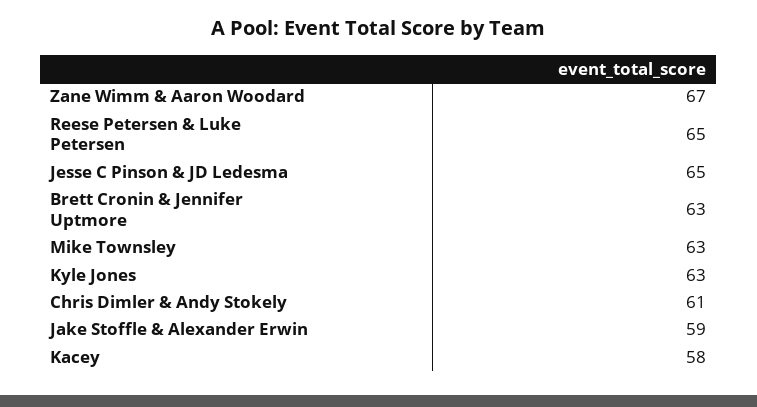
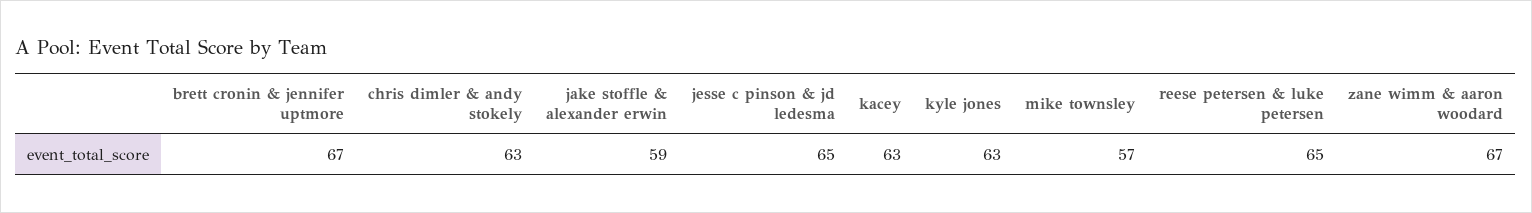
  {
    "Zane Wimm & Aaron Woodard": 67,
    "Reese Petersen & Luke Petersen": 65,
    "Jesse C Pinson & JD Ledesma": 65,
-   "Brett Cronin & Jennifer Uptmore": 63,
+   "Brett Cronin & Jennifer Uptmore": 67,
-   "Mike Townsley": 63,
+   "Mike Townsley": 57,
    "Kyle Jones": 63,
-   "Chris Dimler & Andy Stokely": 61,
+   "Chris Dimler & Andy Stokely": 63,
    "Jake Stoffle & Alexander Erwin": 59,
-   "Kacey": 58
+   "Kacey": 63
  }

